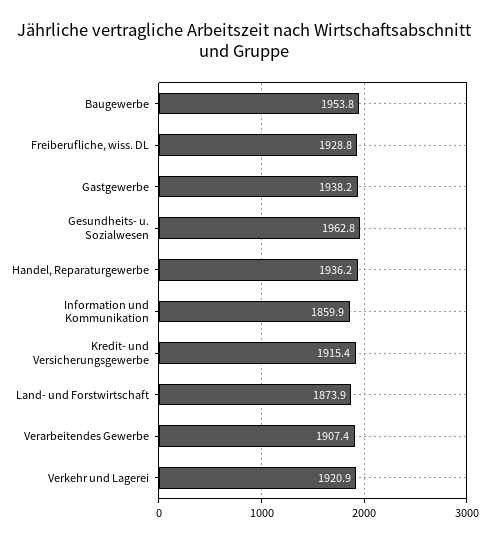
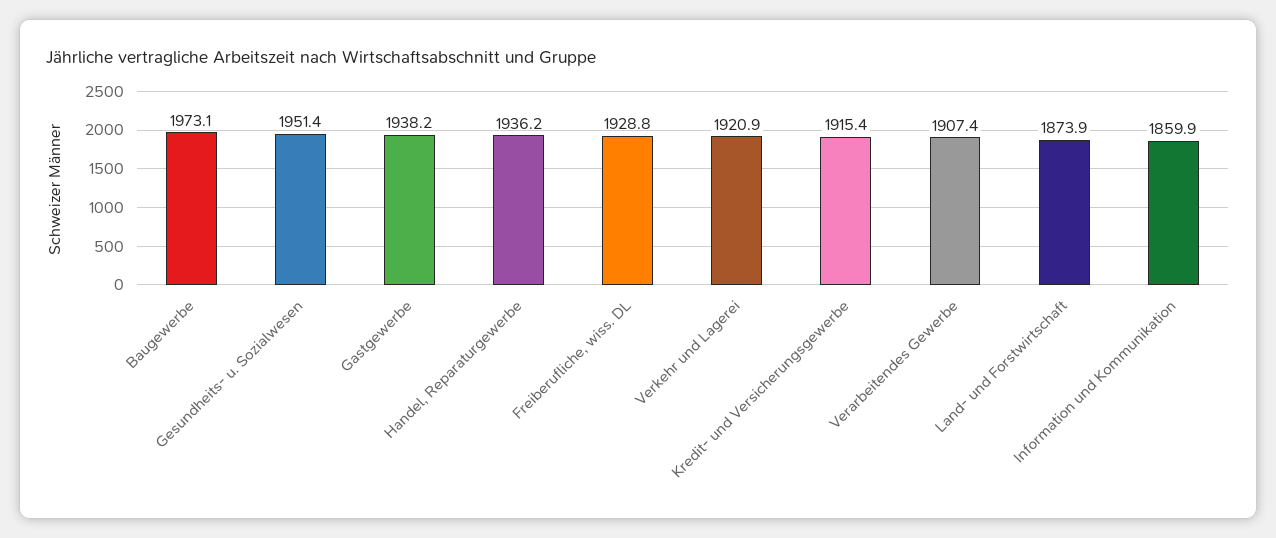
  {
-   "Baugewerbe": 1953.8,
+   "Baugewerbe": 1973.1,
    "Freiberufliche, wiss. DL": 1928.8,
    "Gastgewerbe": 1938.2,
-   "Gesundheits- u. Sozialwesen": 1962.8,
+   "Gesundheits- u. Sozialwesen": 1951.4,
    "Handel, Reparaturgewerbe": 1936.2,
    "Information und Kommunikation": 1859.9,
    "Kredit- und Versicherungsgewerbe": 1915.4,
    "Land- und Forstwirtschaft": 1873.9,
    "Verarbeitendes Gewerbe": 1907.4,
    "Verkehr und Lagerei": 1920.9
  }

